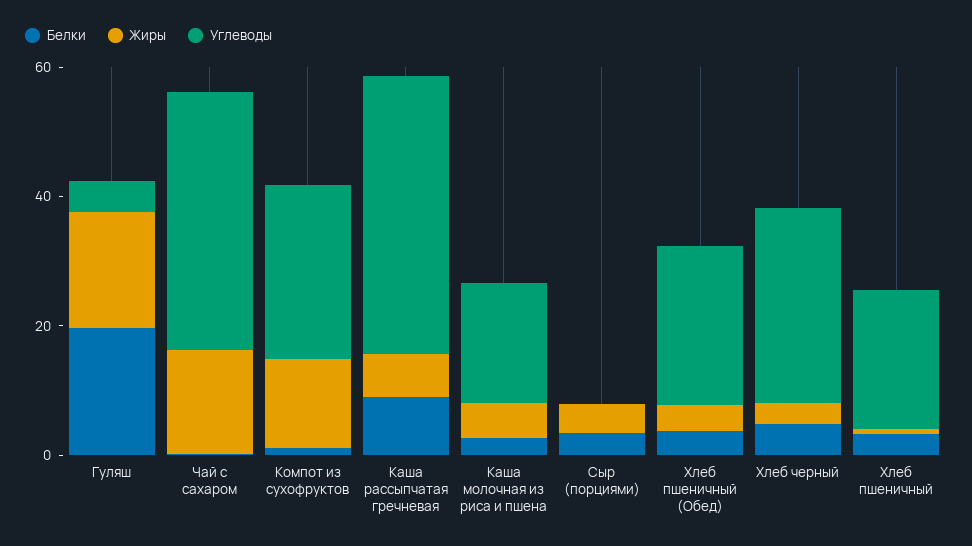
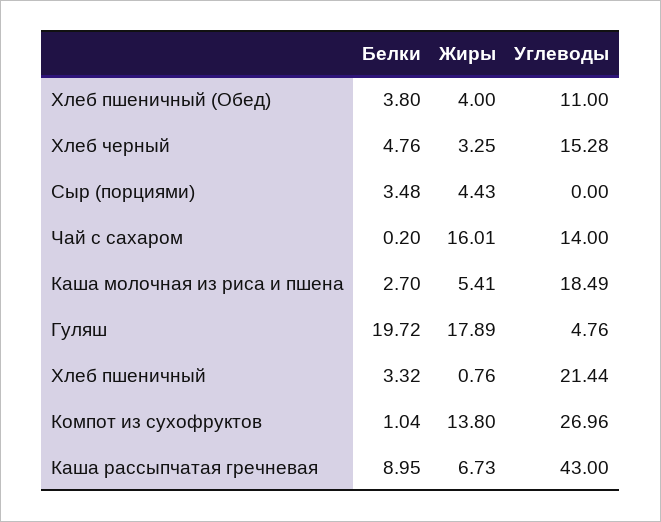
  {
    "Белки": {
      "Гуляш": 19.72,
      "Чай с сахаром": 0.2,
      "Компот из сухофруктов": 1.04,
      "Каша рассыпчатая гречневая": 8.95,
      "Каша молочная из риса и пшена": 2.7,
      "Сыр (порциями)": 3.48,
      "Хлеб пшеничный (Обед)": 3.8,
      "Хлеб черный": 4.76,
      "Хлеб пшеничный": 3.32
    },
    "Жиры": {
      "Гуляш": 17.89,
      "Чай с сахаром": 16.01,
      "Компот из сухофруктов": 13.8,
      "Каша рассыпчатая гречневая": 6.73,
      "Каша молочная из риса и пшена": 5.41,
      "Сыр (порциями)": 4.43,
      "Хлеб пшеничный (Обед)": 4,
      "Хлеб черный": 3.25,
      "Хлеб пшеничный": 0.76
    },
    "Углеводы": {
      "Гуляш": 4.76,
-     "Чай с сахаром": 40,
+     "Чай с сахаром": 14,
      "Компот из сухофруктов": 26.96,
      "Каша рассыпчатая гречневая": 43,
      "Каша молочная из риса и пшена": 18.49,
      "Сыр (порциями)": 0,
-     "Хлеб пшеничный (Обед)": 25,
+     "Хлеб пшеничный (Обед)": 11,
-     "Хлеб черный": 30,
+     "Хлеб черный": 15.28,
      "Хлеб пшеничный": 21.44
    }
  }

